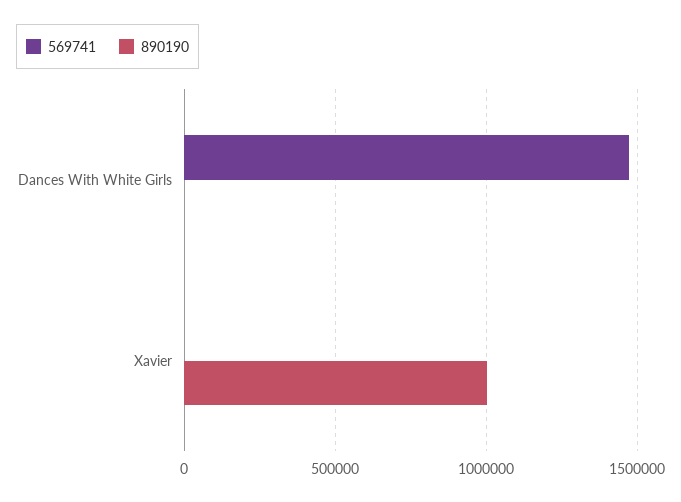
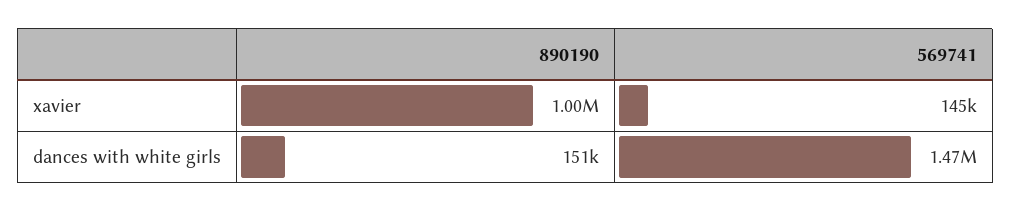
  {
    "569741": {
      "Dances With White Girls": 1470000,
-     "Xavier": 0
+     "Xavier": 145000
    },
    "890190": {
-     "Dances With White Girls": 0,
+     "Dances With White Girls": 151000,
      "Xavier": 1000000
    }
  }

